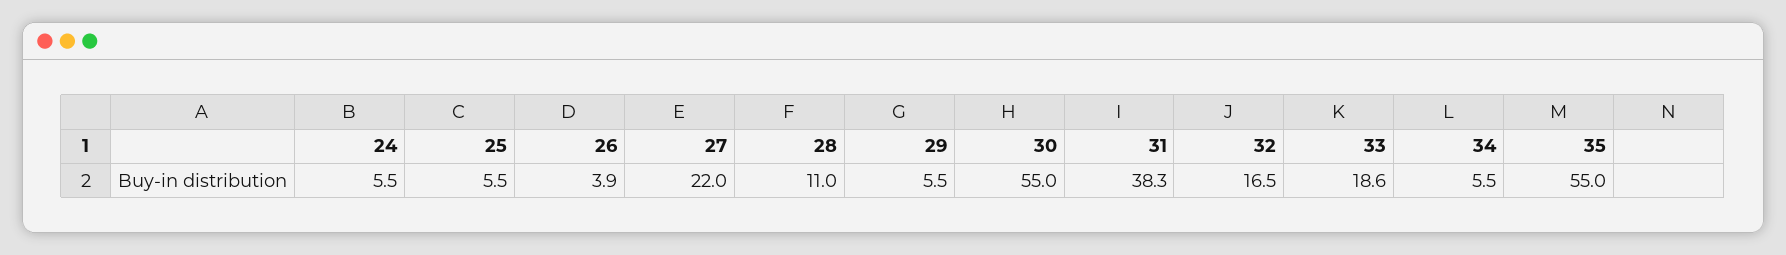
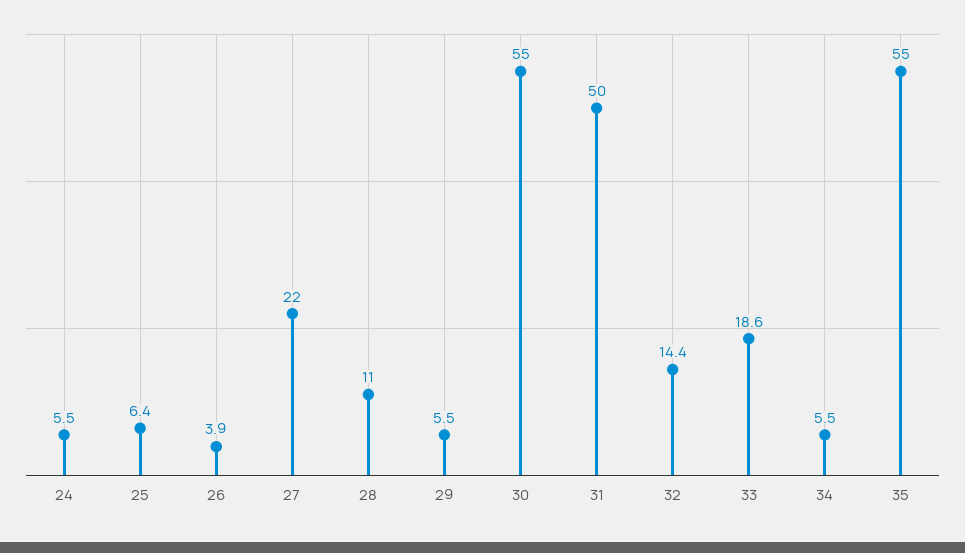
  {
    "24": 5.5,
-   "25": 5.5,
+   "25": 6.4,
    "26": 3.9,
    "27": 22,
    "28": 11,
    "29": 5.5,
    "30": 55,
-   "31": 38.3,
+   "31": 50,
-   "32": 16.5,
+   "32": 14.4,
    "33": 18.6,
    "34": 5.5,
    "35": 55
  }

